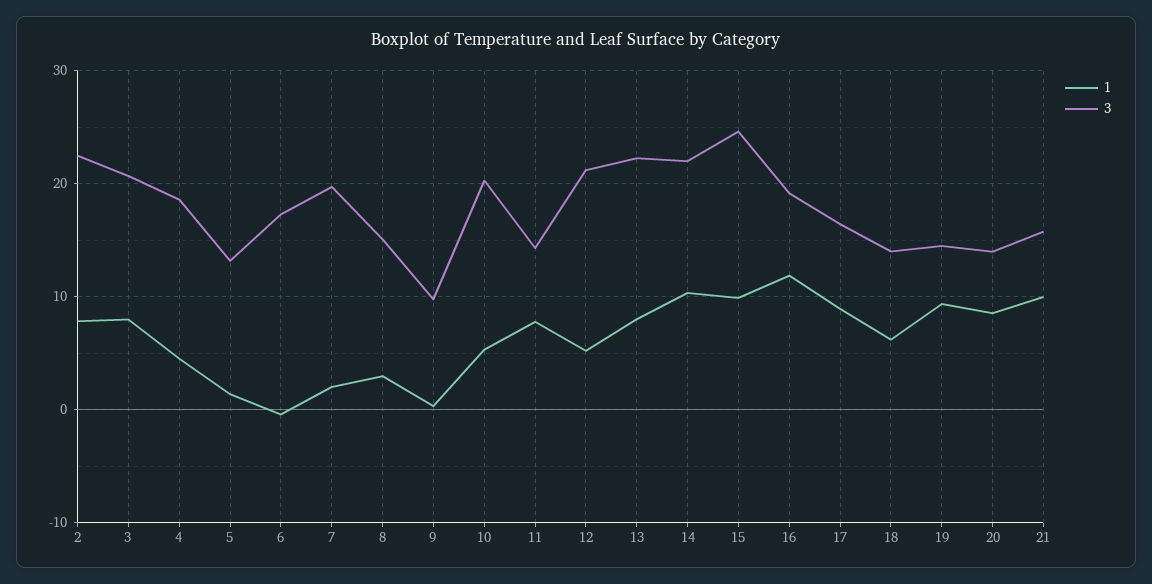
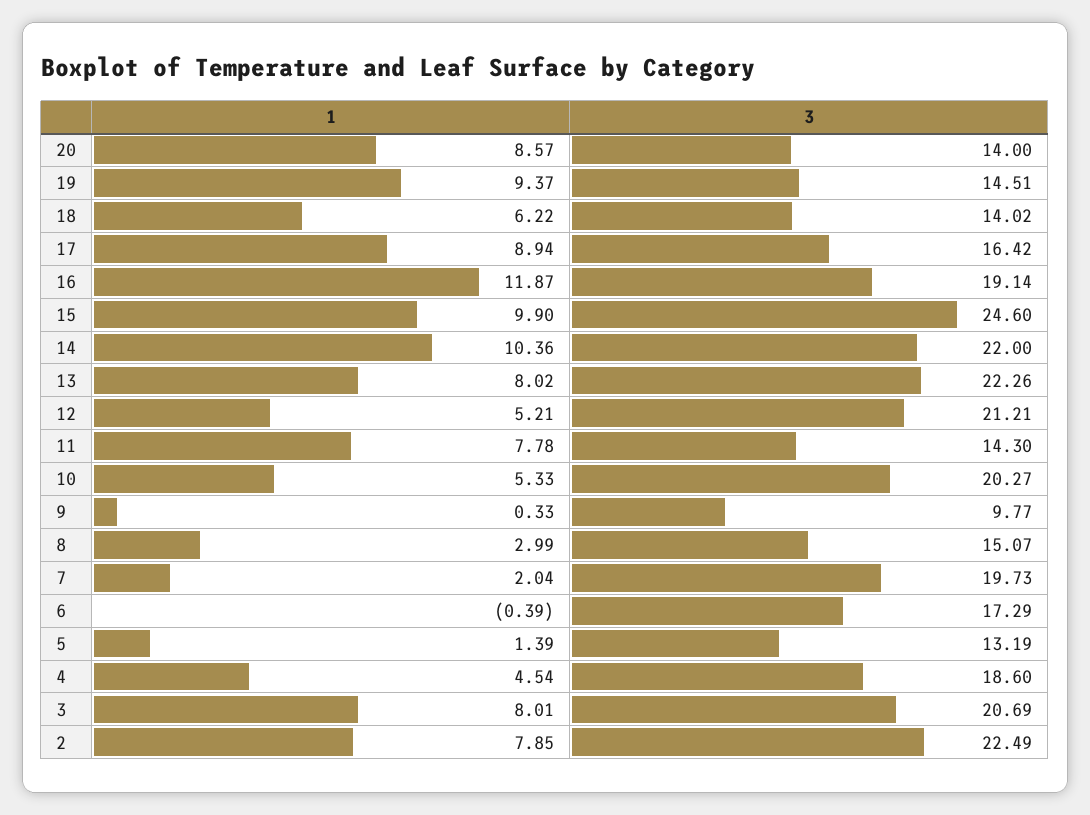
  {
    "1": {
      "2": 7.85,
      "3": 8.01,
      "4": 4.54,
      "5": 1.39,
      "6": -0.39,
      "7": 2.04,
      "8": 2.99,
      "9": 0.33,
      "10": 5.33,
      "11": 7.78,
      "12": 5.21,
      "13": 8.02,
      "14": 10.36,
      "15": 9.9,
      "16": 11.87,
      "17": 8.94,
      "18": 6.22,
      "19": 9.37,
-     "20": 8.57,
+     "20": 8.57
-     "21": 10
    },
    "3": {
      "2": 22.49,
      "3": 20.69,
      "4": 18.6,
      "5": 13.19,
      "6": 17.29,
      "7": 19.73,
      "8": 15.07,
      "9": 9.77,
      "10": 20.27,
      "11": 14.3,
      "12": 21.21,
      "13": 22.26,
      "14": 22,
      "15": 24.6,
      "16": 19.14,
      "17": 16.42,
      "18": 14.02,
      "19": 14.51,
-     "20": 14,
+     "20": 14
-     "21": 16
    }
  }

